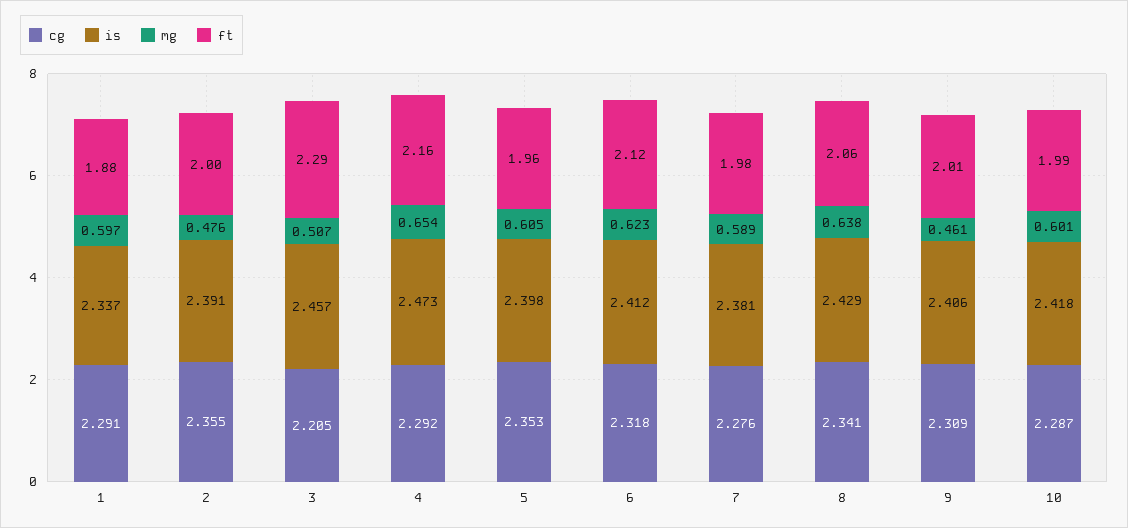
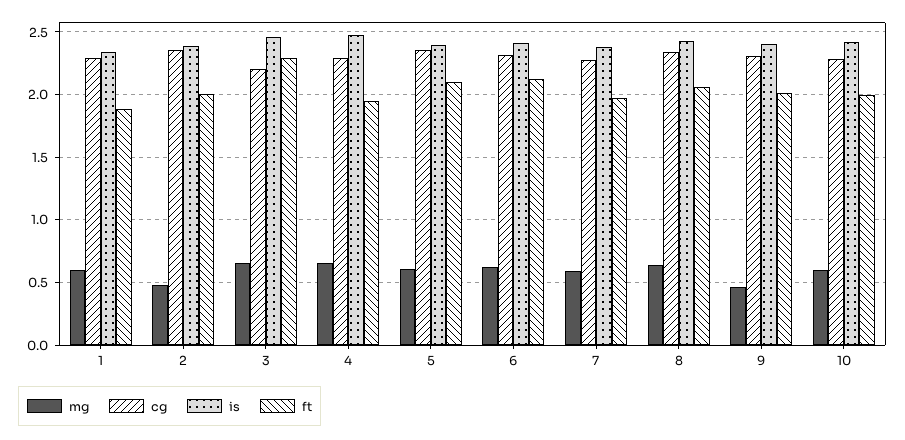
  {
    "cg": {
      "1": 2.291,
      "2": 2.355,
      "3": 2.205,
      "4": 2.292,
      "5": 2.353,
      "6": 2.318,
      "7": 2.276,
      "8": 2.341,
      "9": 2.309,
      "10": 2.287
    },
    "is": {
      "1": 2.337,
      "2": 2.391,
      "3": 2.457,
      "4": 2.473,
      "5": 2.398,
      "6": 2.412,
      "7": 2.381,
      "8": 2.429,
      "9": 2.406,
      "10": 2.418
    },
    "mg": {
      "1": 0.597,
      "2": 0.476,
-     "3": 0.507,
+     "3": 0.65,
      "4": 0.654,
      "5": 0.605,
      "6": 0.623,
      "7": 0.589,
      "8": 0.638,
      "9": 0.461,
      "10": 0.601
    },
    "ft": {
      "1": 1.88,
      "2": 2,
      "3": 2.29,
-     "4": 2.16,
+     "4": 1.95,
-     "5": 1.96,
+     "5": 2.1,
      "6": 2.12,
      "7": 1.98,
      "8": 2.06,
      "9": 2.01,
      "10": 1.99
    }
  }

